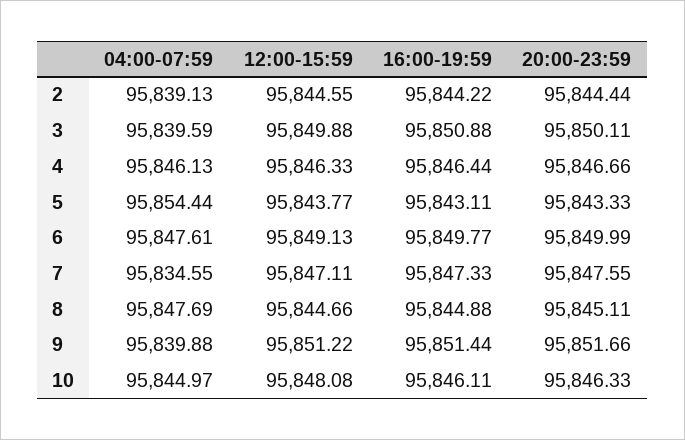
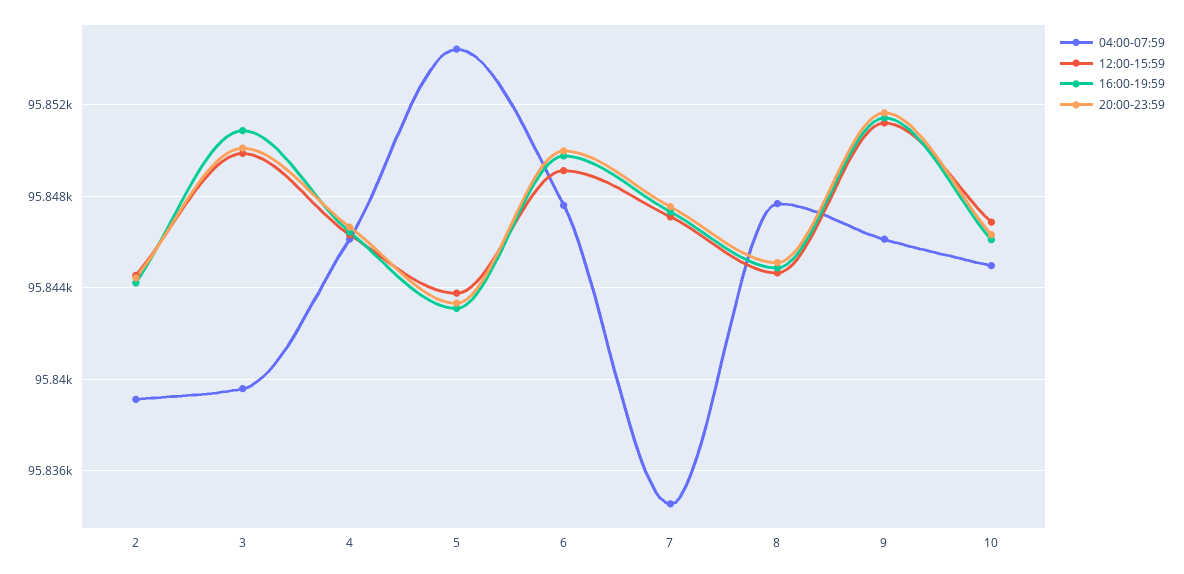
  {
    "04:00-07:59": {
      "2": 95839.13,
      "3": 95839.59,
      "4": 95846.13,
      "5": 95854.44,
      "6": 95847.61,
      "7": 95834.55,
      "8": 95847.69,
-     "9": 95839.88,
+     "9": 95846,
      "10": 95844.97
    },
    "12:00-15:59": {
      "2": 95844.55,
      "3": 95849.88,
      "4": 95846.33,
      "5": 95843.77,
      "6": 95849.13,
      "7": 95847.11,
      "8": 95844.66,
      "9": 95851.22,
-     "10": 95848.08
+     "10": 95847
    },
    "16:00-19:59": {
      "2": 95844.22,
      "3": 95850.88,
      "4": 95846.44,
      "5": 95843.11,
      "6": 95849.77,
      "7": 95847.33,
      "8": 95844.88,
      "9": 95851.44,
      "10": 95846.11
    },
    "20:00-23:59": {
      "2": 95844.44,
      "3": 95850.11,
      "4": 95846.66,
      "5": 95843.33,
      "6": 95849.99,
      "7": 95847.55,
      "8": 95845.11,
      "9": 95851.66,
      "10": 95846.33
    }
  }

